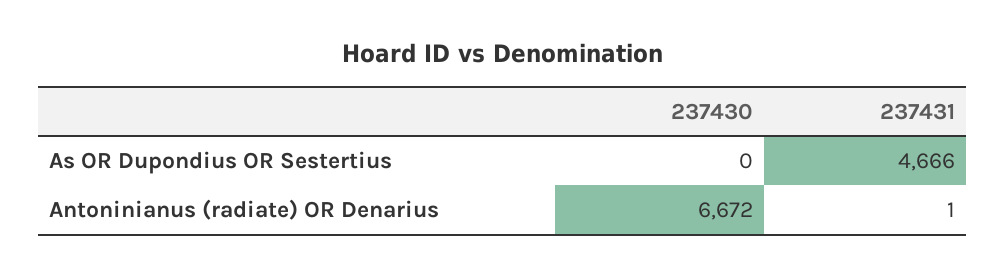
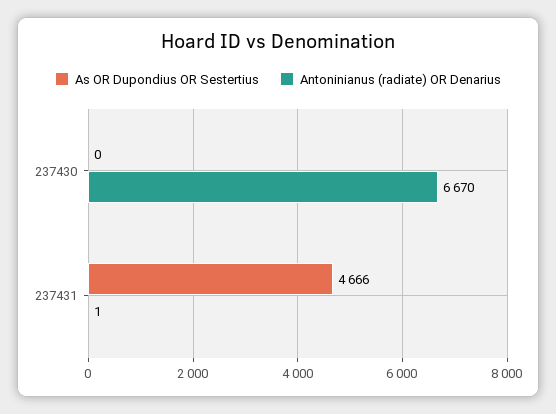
  {
    "As OR Dupondius OR Sestertius": {
      "237430": 0,
      "237431": 4666
    },
    "Antoninianus (radiate) OR Denarius": {
-     "237430": 6672,
+     "237430": 6670,
      "237431": 1
    }
  }

